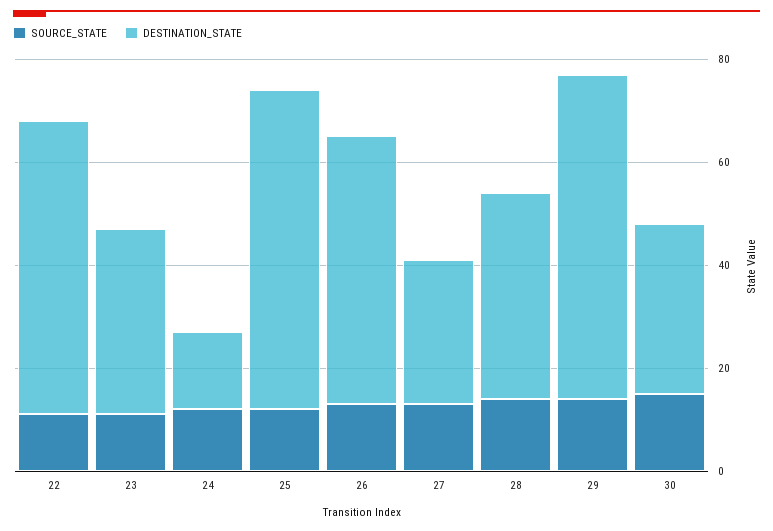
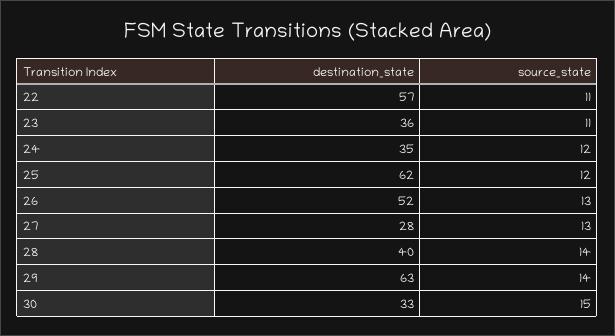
  {
    "SOURCE_STATE": {
      "22": 11,
      "23": 11,
      "24": 12,
      "25": 12,
      "26": 13,
      "27": 13,
      "28": 14,
      "29": 14,
      "30": 15
    },
    "DESTINATION_STATE": {
      "22": 57,
      "23": 36,
-     "24": 15,
+     "24": 35,
      "25": 62,
      "26": 52,
      "27": 28,
      "28": 40,
      "29": 63,
      "30": 33
    }
  }

